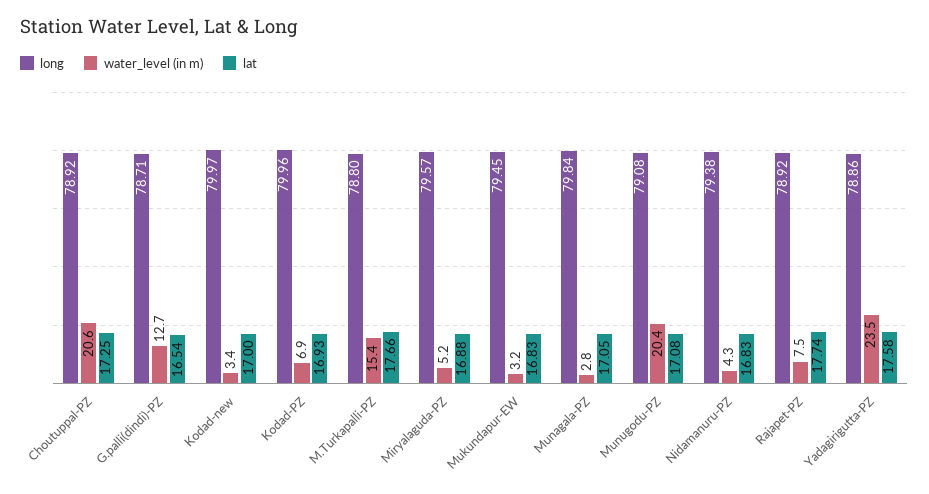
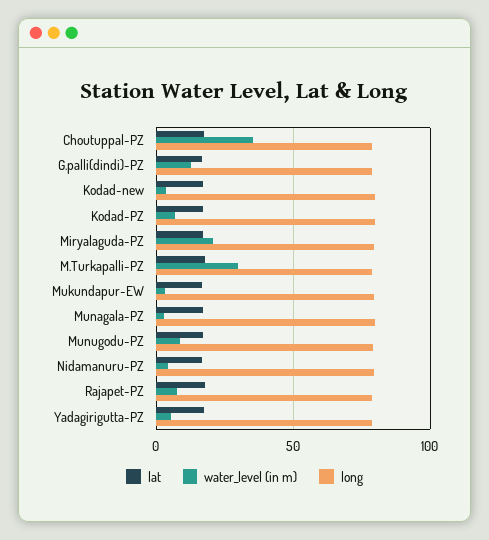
  {
    "long": {
      "Choutuppal-PZ": 78.92,
      "G.palli(dindi)-PZ": 78.71,
      "Kodad-new": 79.97,
      "Kodad-PZ": 79.96,
      "M.Turkapalli-PZ": 78.8,
      "Miryalaguda-PZ": 79.57,
      "Mukundapur-EW": 79.45,
      "Munagala-PZ": 79.84,
      "Munugodu-PZ": 79.08,
      "Nidamanuru-PZ": 79.38,
      "Rajapet-PZ": 78.92,
      "Yadagirigutta-PZ": 78.86
    },
    "water_level (in m)": {
-     "Choutuppal-PZ": 20.6,
+     "Choutuppal-PZ": 35,
      "G.palli(dindi)-PZ": 12.7,
      "Kodad-new": 3.4,
      "Kodad-PZ": 6.9,
-     "M.Turkapalli-PZ": 15.4,
+     "M.Turkapalli-PZ": 30,
-     "Miryalaguda-PZ": 5.2,
+     "Miryalaguda-PZ": 20,
      "Mukundapur-EW": 3.2,
      "Munagala-PZ": 2.8,
-     "Munugodu-PZ": 20.4,
+     "Munugodu-PZ": 10,
      "Nidamanuru-PZ": 4.3,
      "Rajapet-PZ": 7.5,
-     "Yadagirigutta-PZ": 23.5
+     "Yadagirigutta-PZ": 5
    },
    "lat": {
      "Choutuppal-PZ": 17.25,
      "G.palli(dindi)-PZ": 16.54,
      "Kodad-new": 17,
      "Kodad-PZ": 16.93,
      "M.Turkapalli-PZ": 17.66,
      "Miryalaguda-PZ": 16.88,
      "Mukundapur-EW": 16.83,
      "Munagala-PZ": 17.05,
      "Munugodu-PZ": 17.08,
      "Nidamanuru-PZ": 16.83,
      "Rajapet-PZ": 17.74,
      "Yadagirigutta-PZ": 17.58
    }
  }

